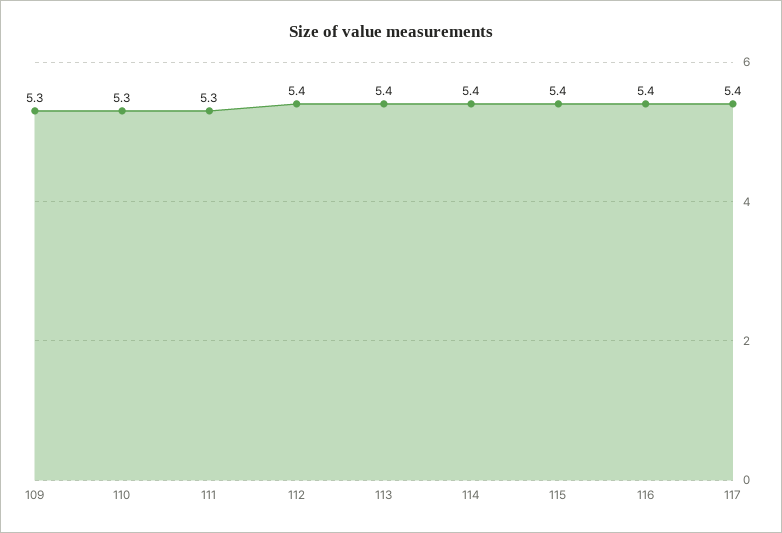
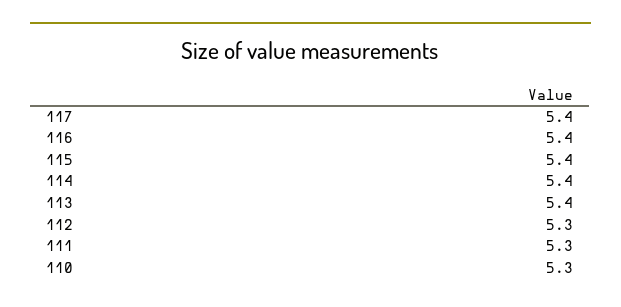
  {
-   "109": 5.3,
    "110": 5.3,
    "111": 5.3,
-   "112": 5.4,
+   "112": 5.3,
    "113": 5.4,
    "114": 5.4,
    "115": 5.4,
    "116": 5.4,
    "117": 5.4
  }

